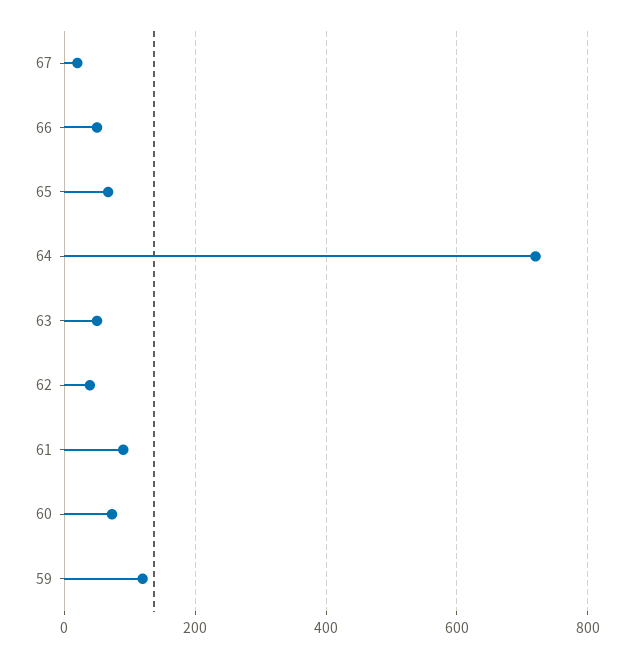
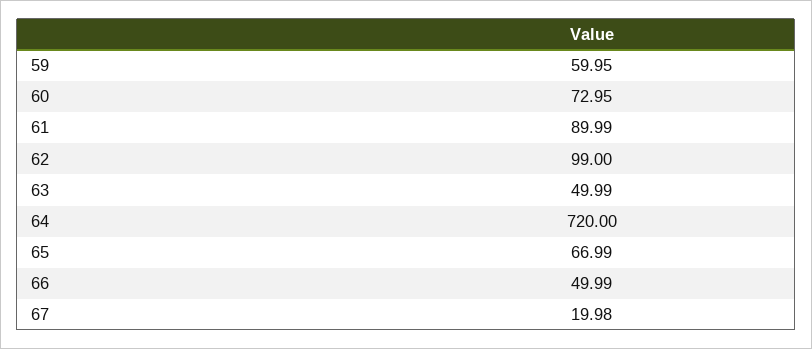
  {
    "67": 19.98,
    "66": 49.99,
    "65": 66.99,
    "64": 720,
    "63": 49.99,
-   "62": 40,
+   "62": 99,
    "61": 89.99,
    "60": 72.95,
-   "59": 120
+   "59": 59.95
  }

